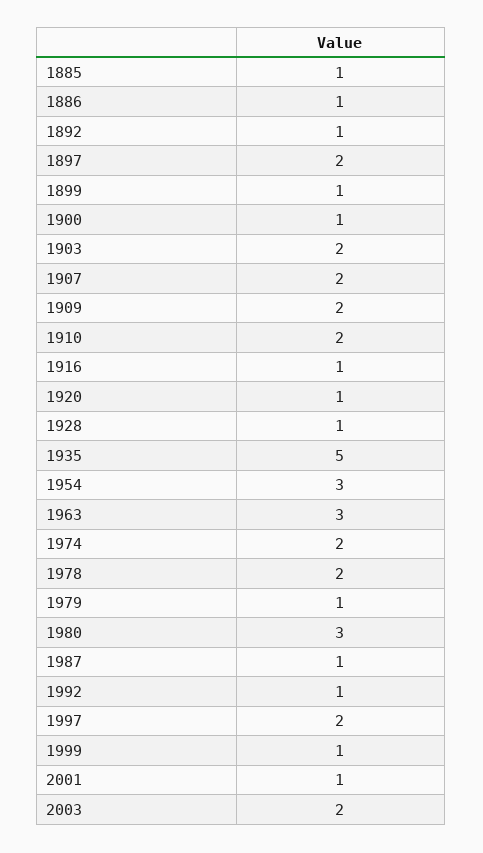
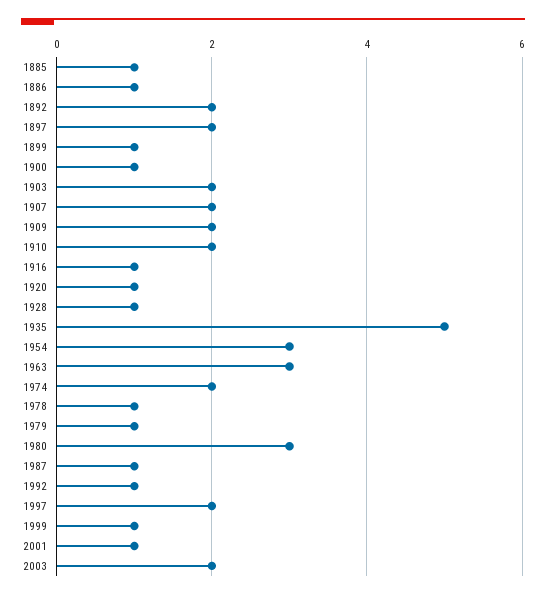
  {
    "1885": 1,
    "1886": 1,
-   "1892": 1,
+   "1892": 2,
    "1897": 2,
    "1899": 1,
    "1900": 1,
    "1903": 2,
    "1907": 2,
    "1909": 2,
    "1910": 2,
    "1916": 1,
    "1920": 1,
    "1928": 1,
    "1935": 5,
    "1954": 3,
    "1963": 3,
    "1974": 2,
-   "1978": 2,
+   "1978": 1,
    "1979": 1,
    "1980": 3,
    "1987": 1,
    "1992": 1,
    "1997": 2,
    "1999": 1,
    "2001": 1,
    "2003": 2
  }

